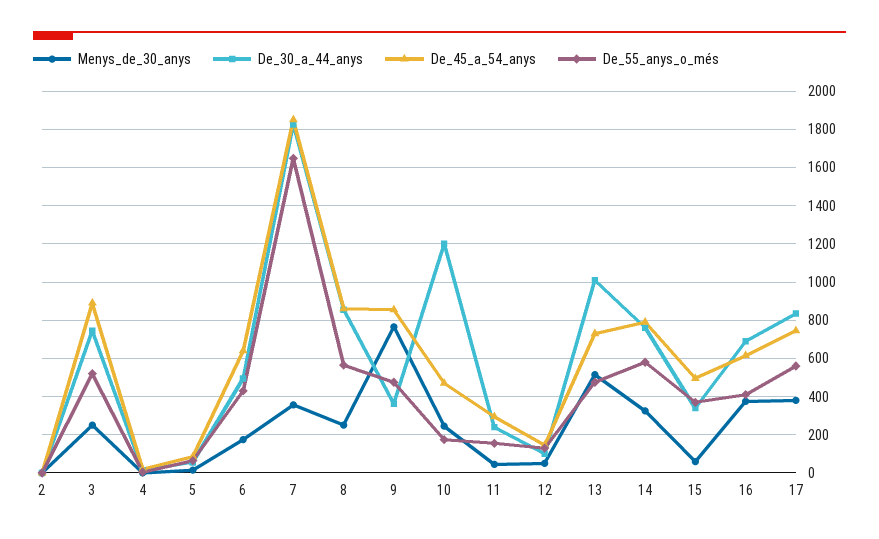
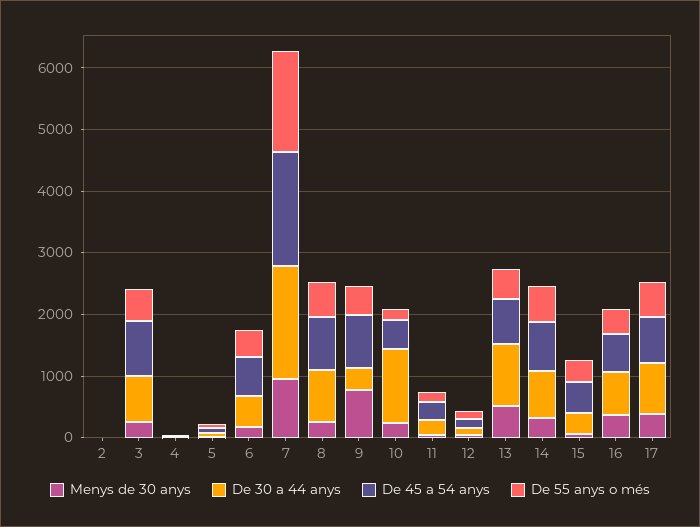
  {
    "Menys_de_30_anys": {
      "2": 0,
      "3": 250,
      "4": 0,
      "5": 0,
      "6": 200,
-     "7": 350,
+     "7": 1000,
      "8": 250,
      "9": 750,
      "10": 250,
      "11": 50,
      "12": 50,
      "13": 500,
      "14": 350,
      "15": 50,
      "16": 400,
      "17": 400
    },
    "De_30_a_44_anys": {
      "2": 0,
      "3": 750,
      "4": 0,
      "5": 50,
      "6": 500,
      "7": 1850,
      "8": 850,
      "9": 350,
      "10": 1200,
      "11": 250,
      "12": 100,
      "13": 1000,
      "14": 750,
      "15": 350,
      "16": 700,
      "17": 850
    },
    "De_45_a_54_anys": {
      "2": 0,
      "3": 900,
      "4": 0,
      "5": 100,
      "6": 650,
      "7": 1850,
      "8": 850,
      "9": 850,
      "10": 450,
      "11": 300,
      "12": 150,
      "13": 750,
      "14": 800,
      "15": 500,
      "16": 600,
      "17": 750
    },
    "De_55_anys_o_més": {
      "2": 0,
      "3": 500,
      "4": 0,
      "5": 50,
      "6": 450,
      "7": 1650,
      "8": 550,
      "9": 500,
      "10": 200,
      "11": 150,
      "12": 150,
      "13": 500,
      "14": 600,
      "15": 350,
      "16": 400,
      "17": 550
    }
  }

